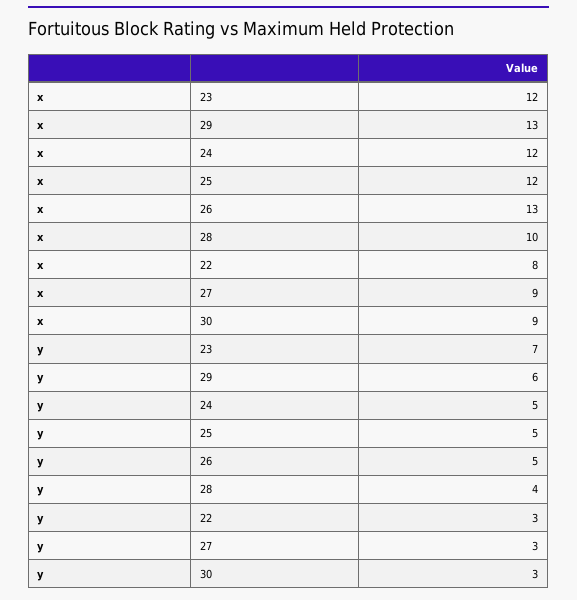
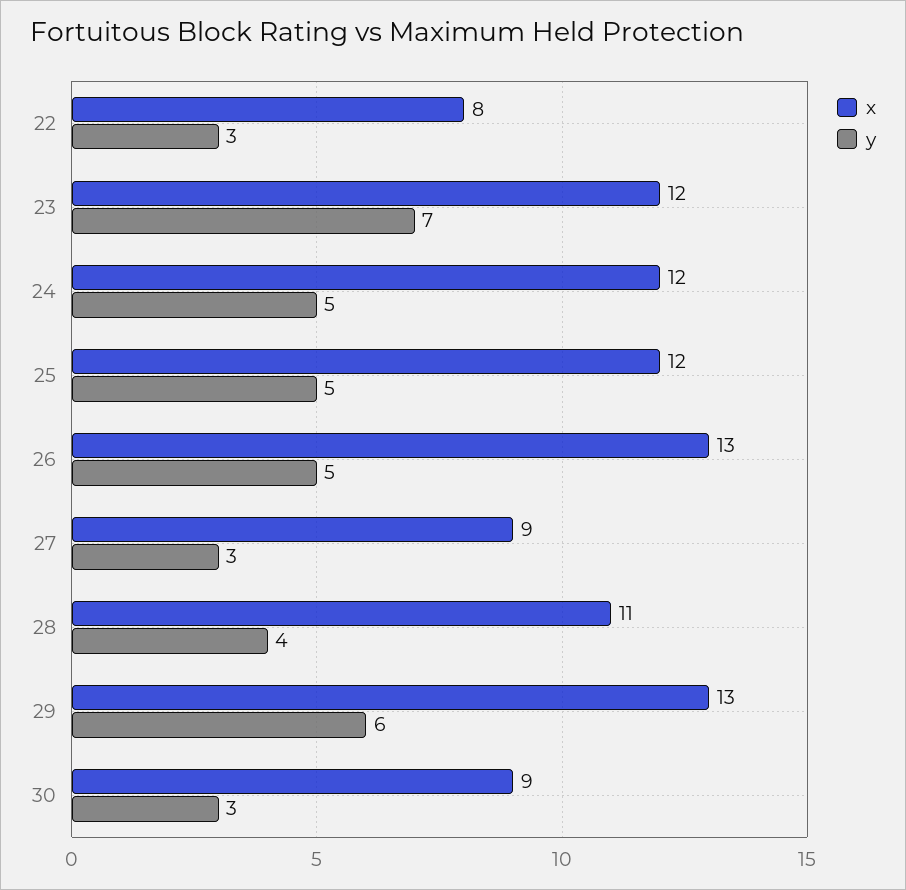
  {
    "x": {
      "23": 12,
      "29": 13,
      "24": 12,
      "25": 12,
      "26": 13,
-     "28": 10,
+     "28": 11,
      "22": 8,
      "27": 9,
      "30": 9
    },
    "y": {
      "23": 7,
      "29": 6,
      "24": 5,
      "25": 5,
      "26": 5,
      "28": 4,
      "22": 3,
      "27": 3,
      "30": 3
    }
  }

